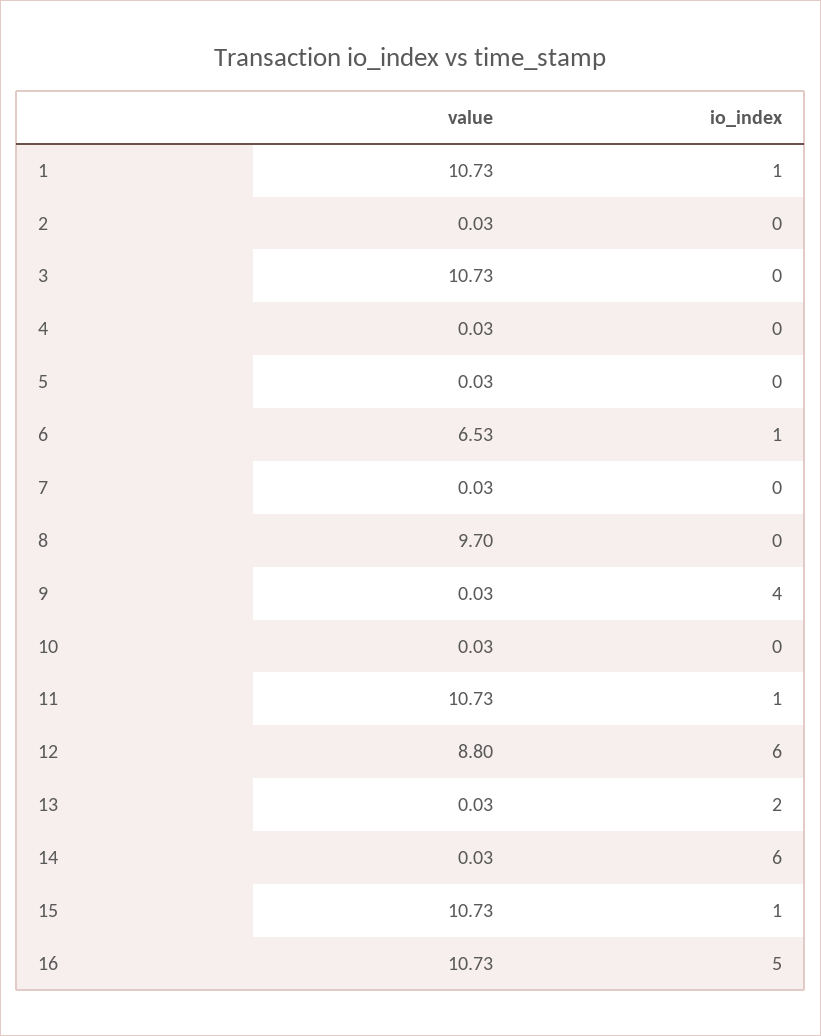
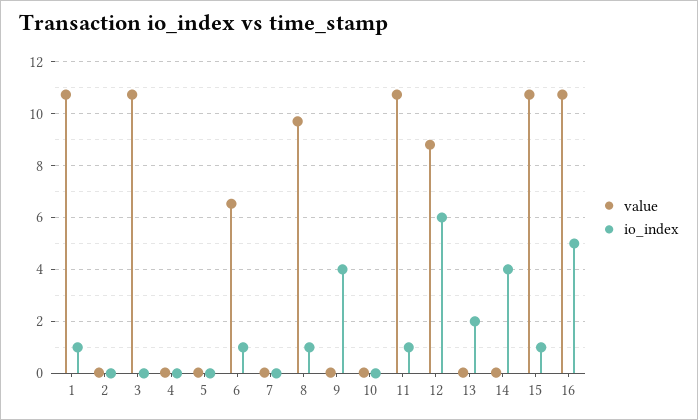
  {
    "value": {
      "1": 10.73,
      "2": 0.03,
      "3": 10.73,
      "4": 0.03,
      "5": 0.03,
      "6": 6.53,
      "7": 0.03,
      "8": 9.7,
      "9": 0.03,
      "10": 0.03,
      "11": 10.73,
      "12": 8.8,
      "13": 0.03,
      "14": 0.03,
      "15": 10.73,
      "16": 10.73
    },
    "io_index": {
      "1": 1,
      "2": 0,
      "3": 0,
      "4": 0,
      "5": 0,
      "6": 1,
      "7": 0,
-     "8": 0,
+     "8": 1,
      "9": 4,
      "10": 0,
      "11": 1,
      "12": 6,
      "13": 2,
-     "14": 6,
+     "14": 4,
      "15": 1,
      "16": 5
    }
  }

